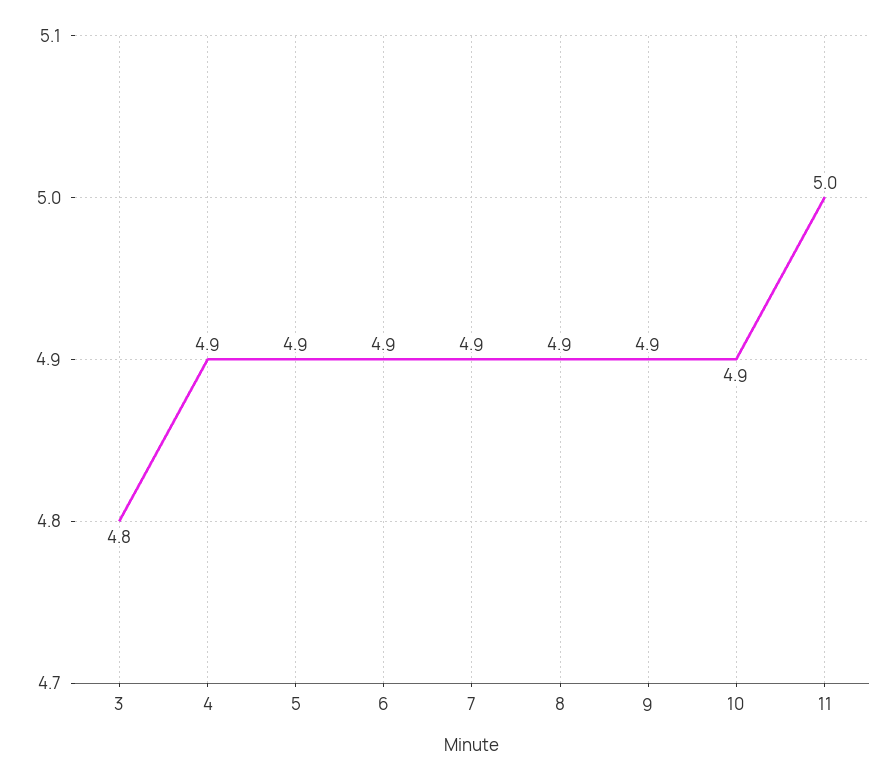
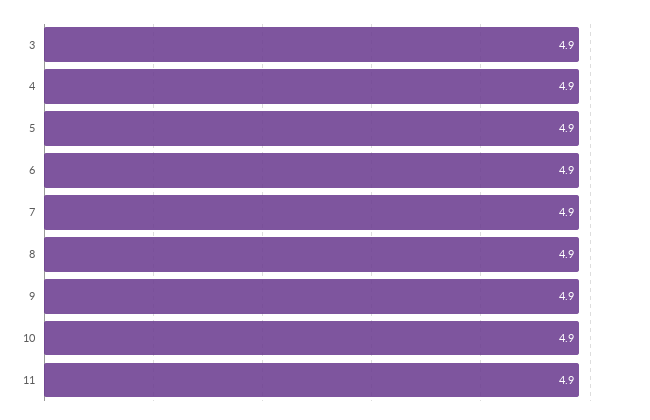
  {
-   "3": 4.8,
+   "3": 4.9,
    "4": 4.9,
    "5": 4.9,
    "6": 4.9,
    "7": 4.9,
    "8": 4.9,
    "9": 4.9,
    "10": 4.9,
-   "11": 5
+   "11": 4.9
  }

